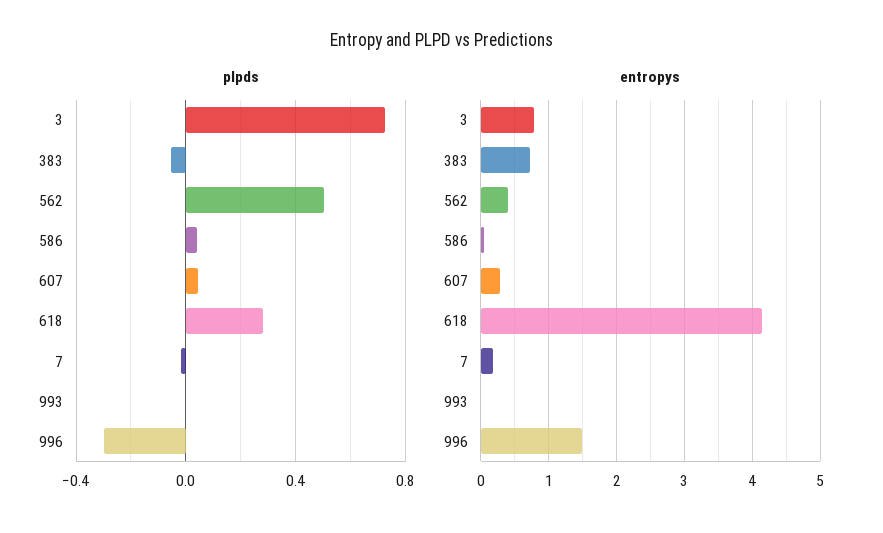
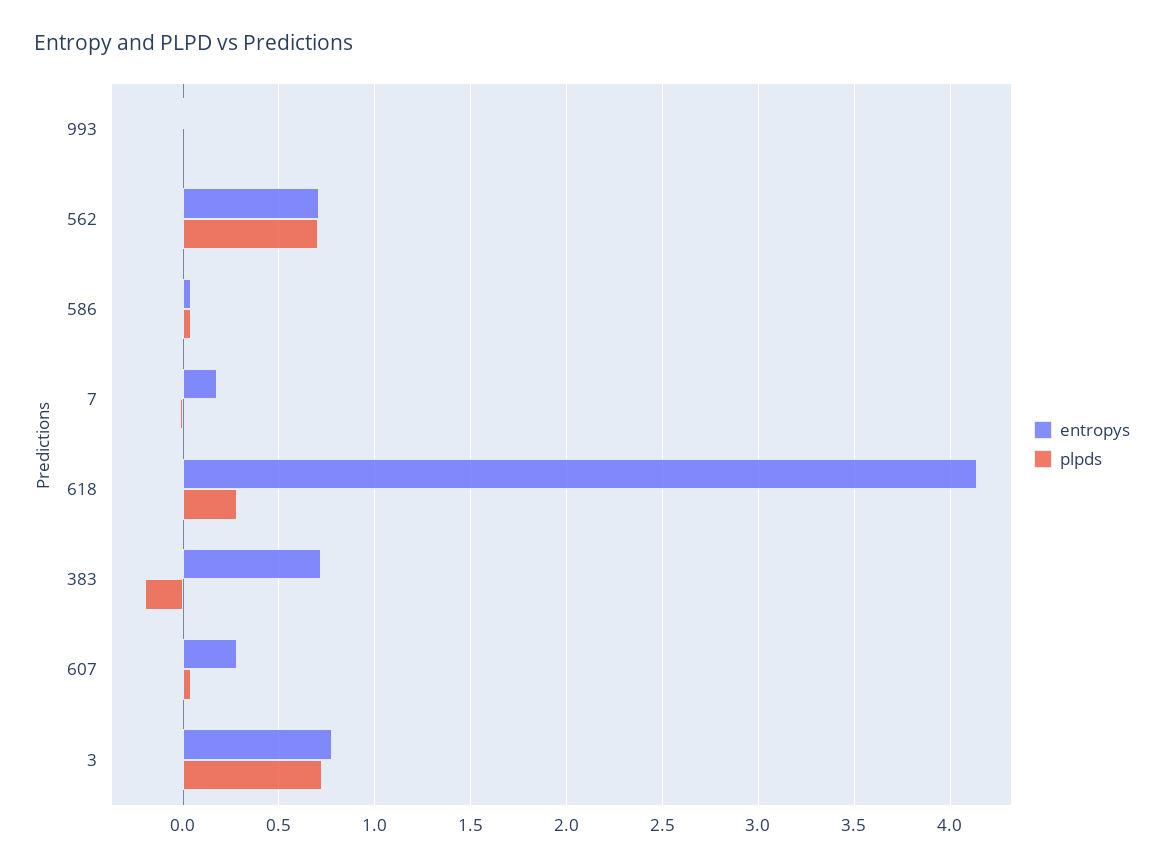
  {
    "plpds": {
      "3": 0.75,
-     "383": -0.05,
+     "383": -0.2,
-     "562": 0.5,
+     "562": 0.7,
      "586": 0.05,
      "607": 0.05,
      "618": 0.3,
      "7": 0,
-     "993": 0,
+     "993": 0
-     "996": -0.3
    },
    "entropys": {
      "3": 0.8,
      "383": 0.7,
-     "562": 0.4,
+     "562": 0.7,
      "586": 0.05,
      "607": 0.3,
      "618": 4.15,
      "7": 0.2,
-     "993": 0,
+     "993": 0
-     "996": 1.5
    }
  }

